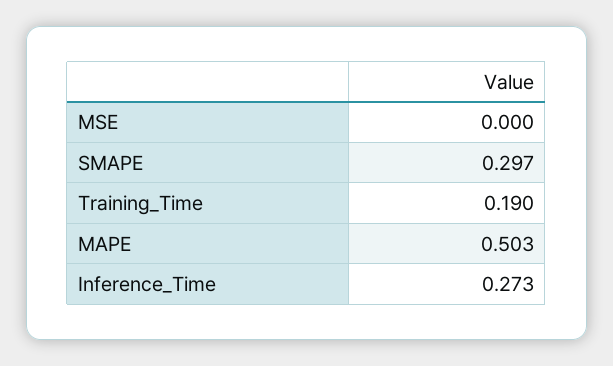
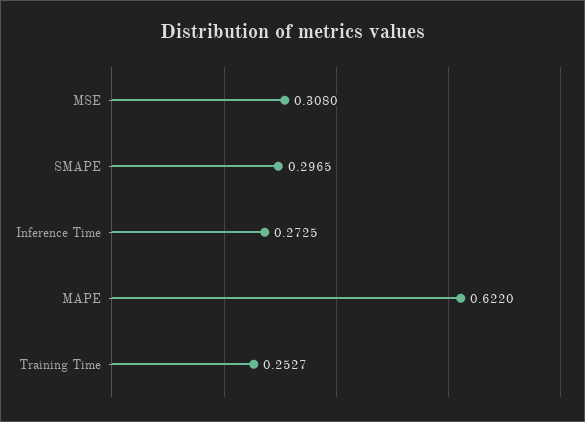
  {
-   "MSE": 0,
+   "MSE": 0.308,
    "SMAPE": 0.2965,
-   "Training_Time": 0.19,
+   "Training_Time": 0.2527,
-   "MAPE": 0.503,
+   "MAPE": 0.622,
    "Inference_Time": 0.2725
  }

